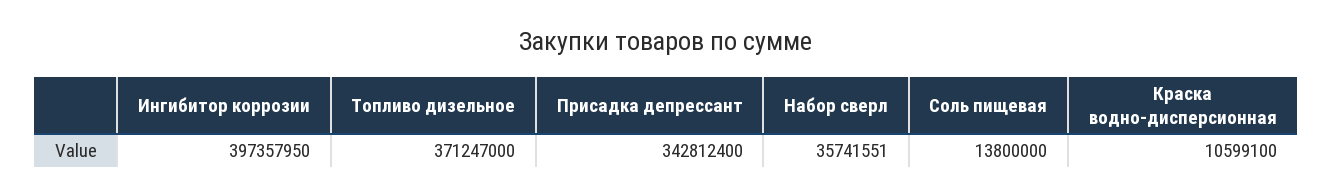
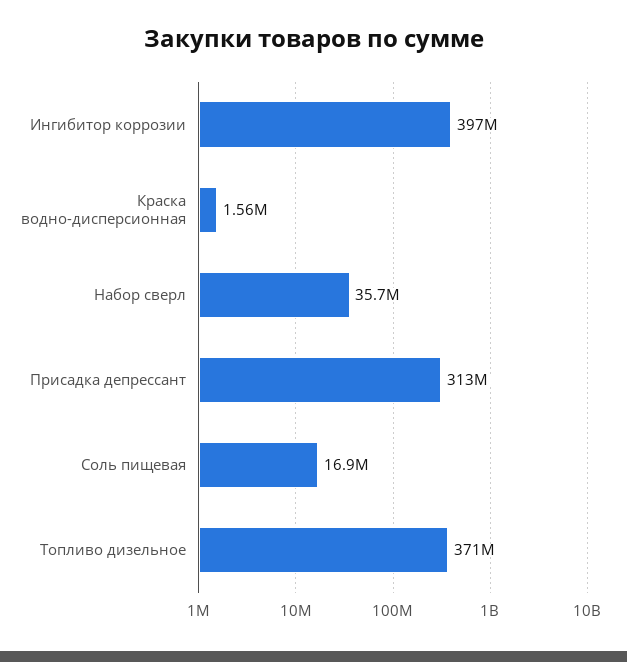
  {
    "Ингибитор коррозии": 397357950,
    "Топливо дизельное": 371247000,
-   "Присадка депрессант": 342812400,
+   "Присадка депрессант": 313000000,
    "Набор сверл": 35741551,
-   "Соль пищевая": 13800000,
+   "Соль пищевая": 16900000,
-   "Краска водно-дисперсионная": 10599100
+   "Краска водно-дисперсионная": 1560000
  }

